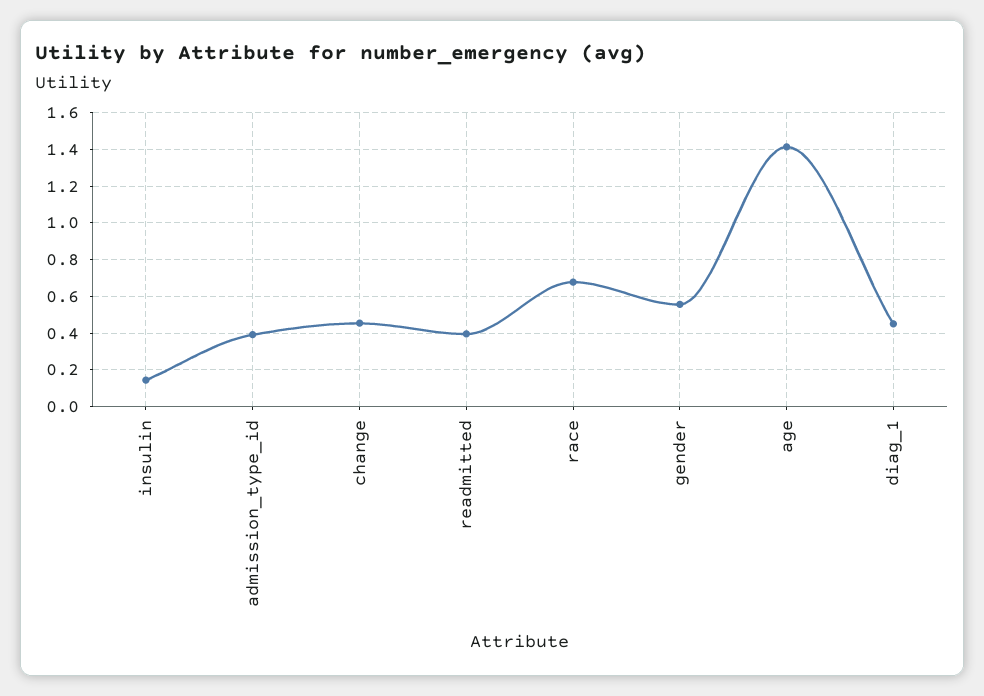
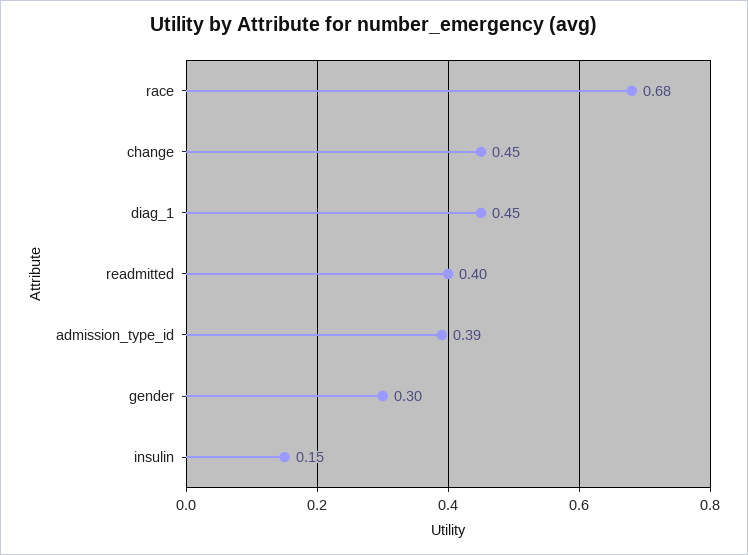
  {
    "insulin": 0.15,
    "admission_type_id": 0.39,
    "change": 0.45,
    "readmitted": 0.4,
    "race": 0.68,
-   "gender": 0.55,
+   "gender": 0.3,
-   "age": 1.4,
    "diag_1": 0.45
  }

